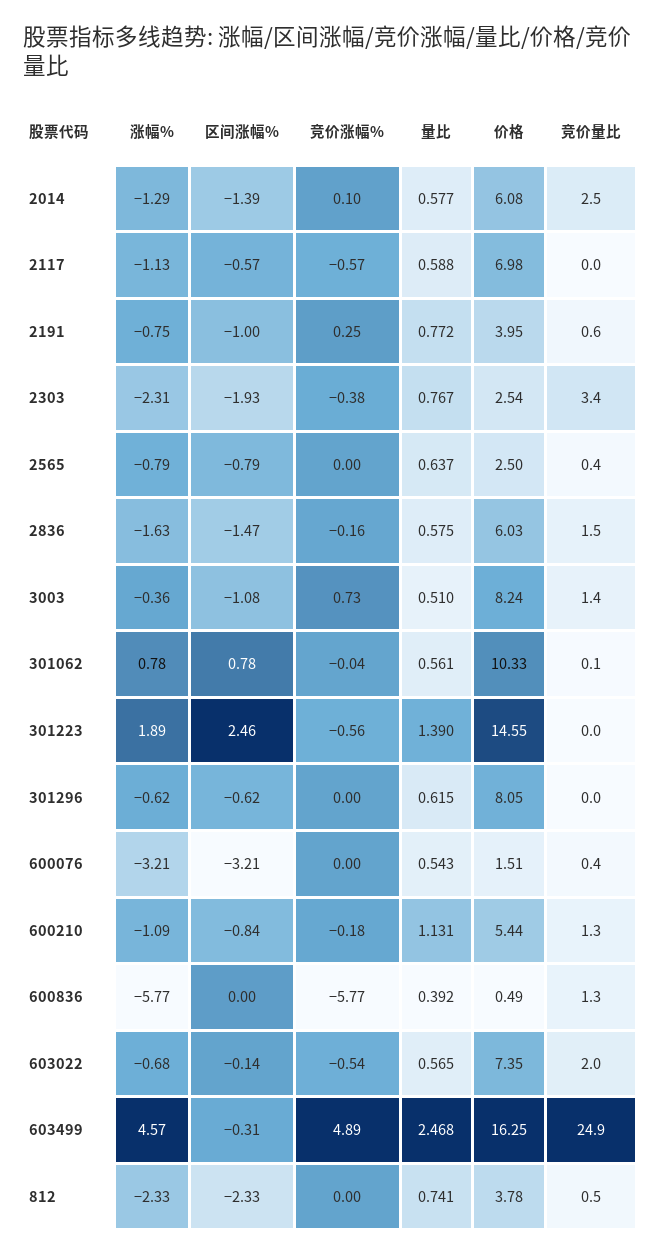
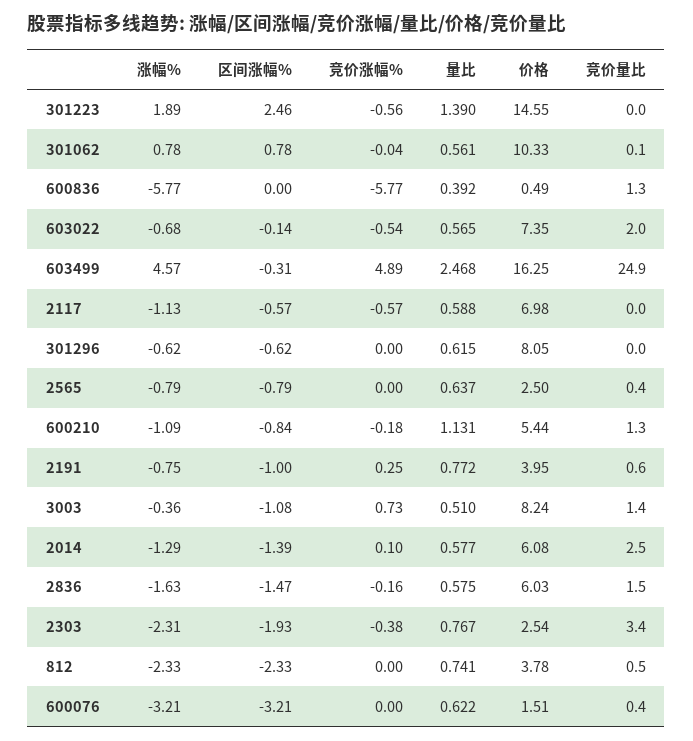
  {
    "涨幅%": {
      "2014": -1.29,
      "2117": -1.13,
      "2191": -0.75,
      "2303": -2.31,
      "2565": -0.79,
      "2836": -1.63,
      "3003": -0.36,
      "301062": 0.78,
      "301223": 1.89,
      "301296": -0.62,
      "600076": -3.21,
      "600210": -1.09,
      "600836": -5.77,
      "603022": -0.68,
      "603499": 4.57,
      "812": -2.33
    },
    "区间涨幅%": {
      "2014": -1.39,
      "2117": -0.57,
      "2191": -1,
      "2303": -1.93,
      "2565": -0.79,
      "2836": -1.47,
      "3003": -1.08,
      "301062": 0.78,
      "301223": 2.46,
      "301296": -0.62,
      "600076": -3.21,
      "600210": -0.84,
      "600836": 0,
      "603022": -0.14,
      "603499": -0.31,
      "812": -2.33
    },
    "竞价涨幅%": {
      "2014": 0.1,
      "2117": -0.57,
      "2191": 0.25,
      "2303": -0.38,
      "2565": 0,
      "2836": -0.16,
      "3003": 0.73,
      "301062": -0.04,
      "301223": -0.56,
      "301296": 0,
      "600076": 0,
      "600210": -0.18,
      "600836": -5.77,
      "603022": -0.54,
      "603499": 4.89,
      "812": 0
    },
    "量比": {
      "2014": 0.577,
      "2117": 0.588,
      "2191": 0.772,
      "2303": 0.767,
      "2565": 0.637,
      "2836": 0.575,
      "3003": 0.51,
      "301062": 0.561,
      "301223": 1.39,
      "301296": 0.615,
-     "600076": 0.543,
+     "600076": 0.622,
      "600210": 1.131,
      "600836": 0.392,
      "603022": 0.565,
      "603499": 2.468,
      "812": 0.741
    },
    "价格": {
      "2014": 6.08,
      "2117": 6.98,
      "2191": 3.95,
      "2303": 2.54,
      "2565": 2.5,
      "2836": 6.03,
      "3003": 8.24,
      "301062": 10.33,
      "301223": 14.55,
      "301296": 8.05,
      "600076": 1.51,
      "600210": 5.44,
      "600836": 0.49,
      "603022": 7.35,
      "603499": 16.25,
      "812": 3.78
    },
    "竞价量比": {
      "2014": 2.5,
      "2117": 0,
      "2191": 0.6,
      "2303": 3.4,
      "2565": 0.4,
      "2836": 1.5,
      "3003": 1.4,
      "301062": 0.1,
      "301223": 0,
      "301296": 0,
      "600076": 0.4,
      "600210": 1.3,
      "600836": 1.3,
      "603022": 2,
      "603499": 24.9,
      "812": 0.5
    }
  }

